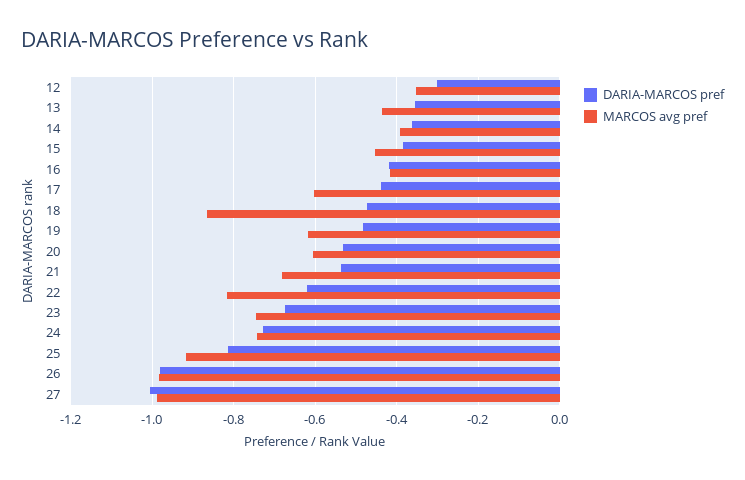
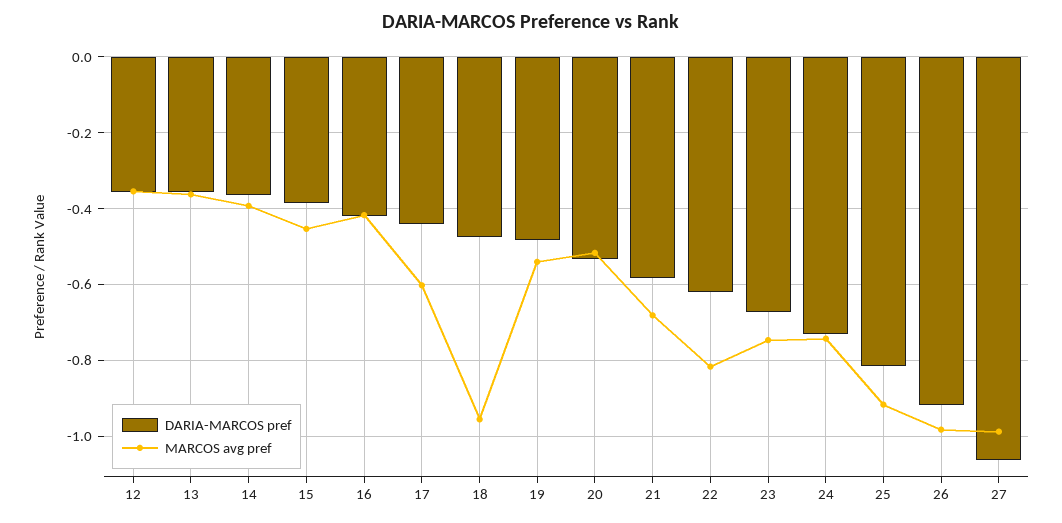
  {
    "DARIA-MARCOS pref": {
-     "12": -0.3,
+     "12": -0.36,
      "13": -0.36,
      "14": -0.36,
      "15": -0.38,
      "16": -0.42,
      "17": -0.44,
      "18": -0.48,
      "19": -0.48,
      "20": -0.54,
-     "21": -0.54,
+     "21": -0.58,
      "22": -0.62,
      "23": -0.68,
      "24": -0.72,
      "25": -0.82,
-     "26": -0.98,
+     "26": -0.92,
-     "27": -1
+     "27": -1.06
    },
    "MARCOS avg pref": {
      "12": -0.36,
-     "13": -0.44,
+     "13": -0.36,
      "14": -0.4,
      "15": -0.46,
      "16": -0.42,
      "17": -0.6,
-     "18": -0.86,
+     "18": -0.96,
-     "19": -0.62,
+     "19": -0.54,
-     "20": -0.6,
+     "20": -0.52,
      "21": -0.68,
      "22": -0.82,
      "23": -0.74,
      "24": -0.74,
      "25": -0.92,
      "26": -0.98,
      "27": -0.98
    }
  }

